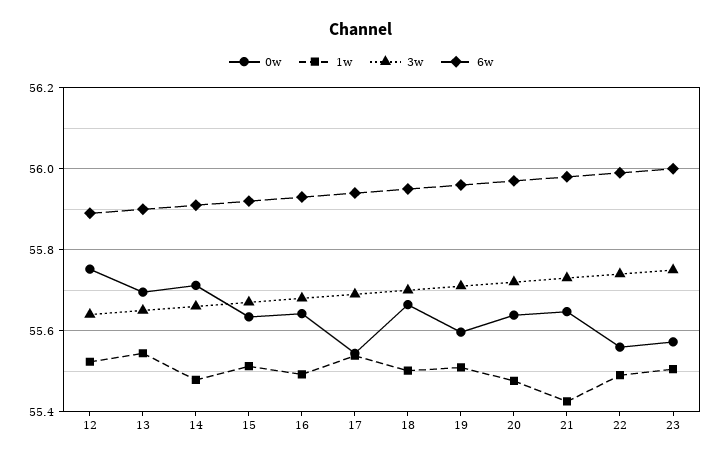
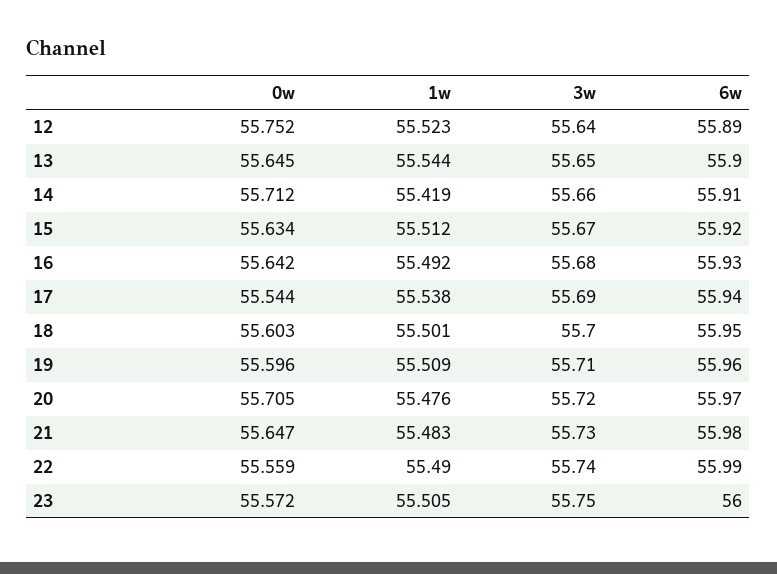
  {
    "0w": {
      "12": 55.752,
-     "13": 55.7,
+     "13": 55.645,
      "14": 55.712,
      "15": 55.634,
      "16": 55.642,
      "17": 55.544,
-     "18": 55.66,
+     "18": 55.603,
      "19": 55.596,
-     "20": 55.64,
+     "20": 55.705,
      "21": 55.647,
      "22": 55.559,
      "23": 55.572
    },
    "1w": {
      "12": 55.523,
      "13": 55.544,
-     "14": 55.48,
+     "14": 55.419,
      "15": 55.512,
      "16": 55.492,
      "17": 55.538,
      "18": 55.501,
      "19": 55.509,
      "20": 55.476,
-     "21": 55.42,
+     "21": 55.483,
      "22": 55.49,
      "23": 55.505
    },
    "3w": {
      "12": 55.64,
      "13": 55.65,
      "14": 55.66,
      "15": 55.67,
      "16": 55.68,
      "17": 55.69,
      "18": 55.7,
      "19": 55.71,
      "20": 55.72,
      "21": 55.73,
      "22": 55.74,
      "23": 55.75
    },
    "6w": {
      "12": 55.89,
      "13": 55.9,
      "14": 55.91,
      "15": 55.92,
      "16": 55.93,
      "17": 55.94,
      "18": 55.95,
      "19": 55.96,
      "20": 55.97,
      "21": 55.98,
      "22": 55.99,
      "23": 56
    }
  }

